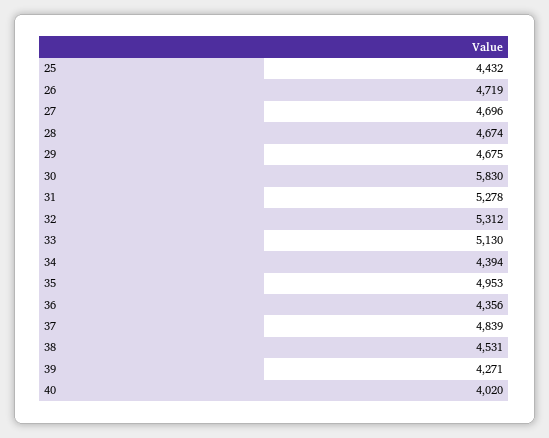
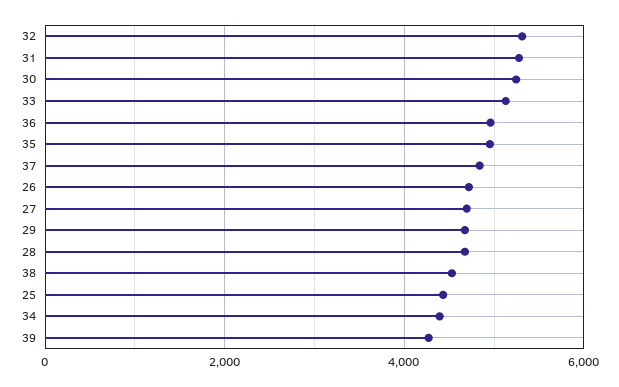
  {
    "25": 4432,
    "26": 4719,
    "27": 4696,
    "28": 4674,
    "29": 4675,
-   "30": 5830,
+   "30": 5200,
    "31": 5278,
    "32": 5312,
    "33": 5130,
    "34": 4394,
    "35": 4953,
-   "36": 4356,
+   "36": 5000,
    "37": 4839,
    "38": 4531,
-   "39": 4271,
+   "39": 4271
-   "40": 4020
  }

